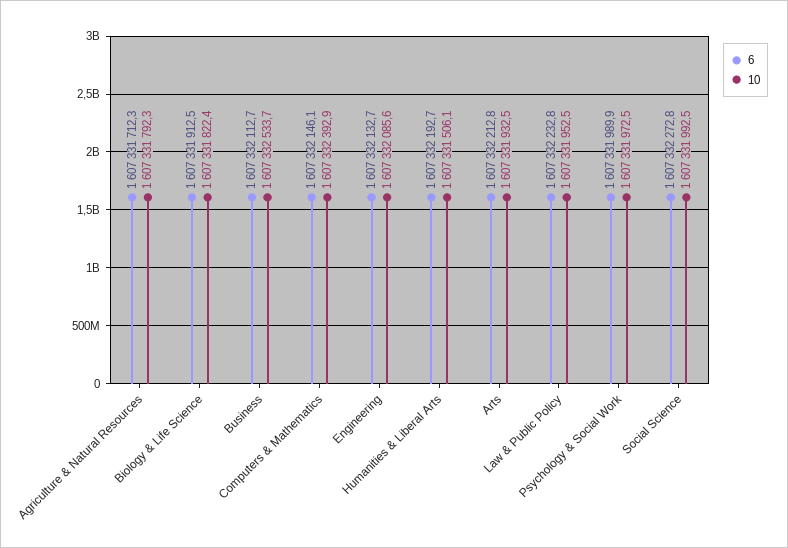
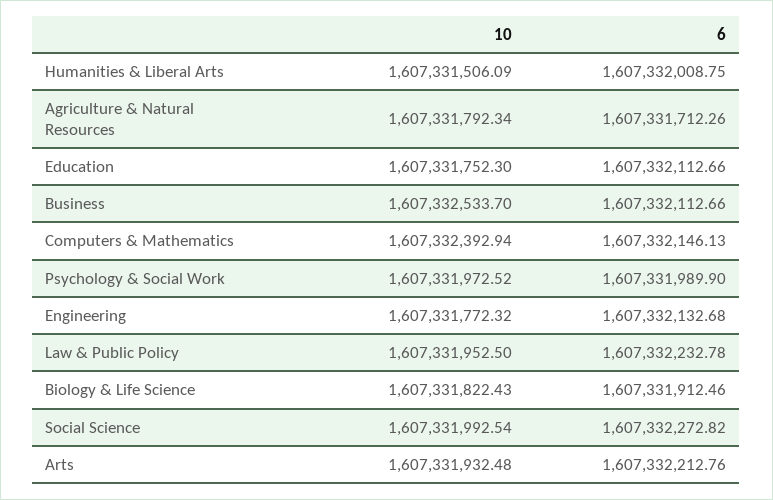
  {
    "6": {
      "Agriculture & Natural Resources": 1607331712.26,
      "Biology & Life Science": 1607331912.46,
      "Business": 1607332112.66,
      "Computers & Mathematics": 1607332146.13,
      "Engineering": 1607332132.68,
-     "Humanities & Liberal Arts": 1607332192.7,
+     "Humanities & Liberal Arts": 1607332008.75,
      "Arts": 1607332212.76,
      "Law & Public Policy": 1607332232.78,
      "Psychology & Social Work": 1607331989.9,
-     "Social Science": 1607332272.82
+     "Social Science": 1607332272.82,
+     "Education": 1607332112.66
    },
    "10": {
      "Agriculture & Natural Resources": 1607331792.34,
      "Biology & Life Science": 1607331822.43,
      "Business": 1607332533.7,
      "Computers & Mathematics": 1607332392.94,
-     "Engineering": 1607332085.6,
+     "Engineering": 1607331772.32,
      "Humanities & Liberal Arts": 1607331506.09,
      "Arts": 1607331932.48,
      "Law & Public Policy": 1607331952.5,
      "Psychology & Social Work": 1607331972.52,
-     "Social Science": 1607331992.54
+     "Social Science": 1607331992.54,
+     "Education": 1607331752.3
    }
  }

